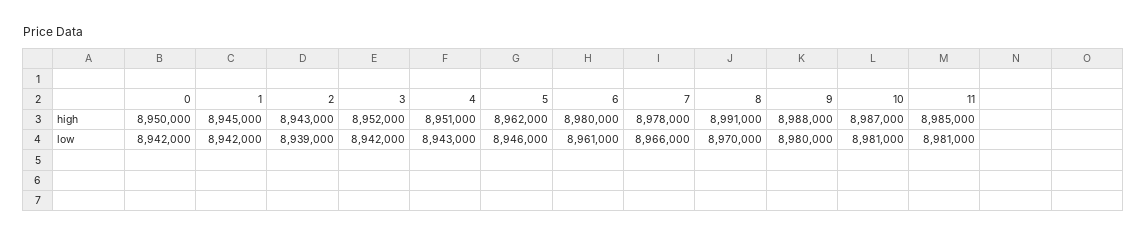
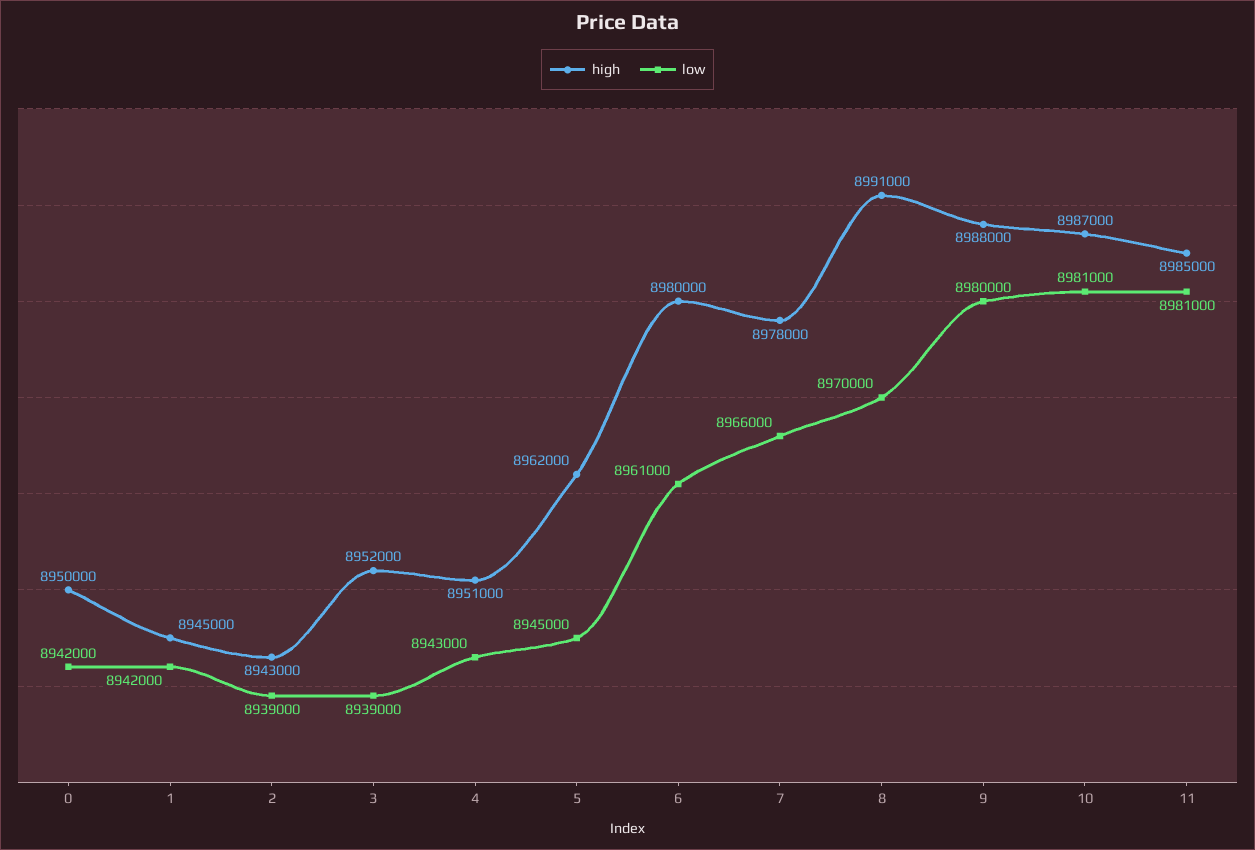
  {
    "high": {
      "0": 8950000,
      "1": 8945000,
      "2": 8943000,
      "3": 8952000,
      "4": 8951000,
      "5": 8962000,
      "6": 8980000,
      "7": 8978000,
      "8": 8991000,
      "9": 8988000,
      "10": 8987000,
      "11": 8985000
    },
    "low": {
      "0": 8942000,
      "1": 8942000,
      "2": 8939000,
-     "3": 8942000,
+     "3": 8939000,
      "4": 8943000,
-     "5": 8946000,
+     "5": 8945000,
      "6": 8961000,
      "7": 8966000,
      "8": 8970000,
      "9": 8980000,
      "10": 8981000,
      "11": 8981000
    }
  }

